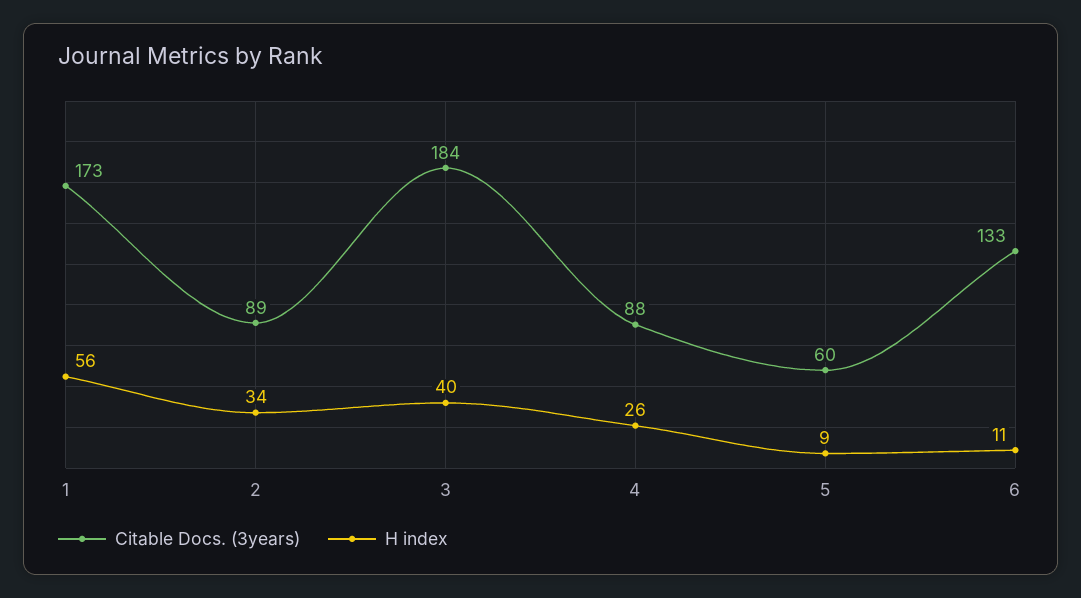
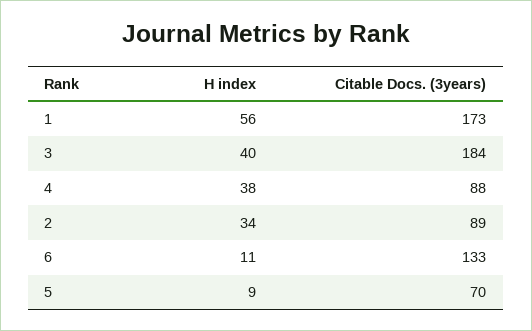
  {
    "Citable Docs. (3years)": {
      "1": 173,
      "2": 89,
      "3": 184,
      "4": 88,
-     "5": 60,
+     "5": 70,
      "6": 133
    },
    "H index": {
      "1": 56,
      "2": 34,
      "3": 40,
-     "4": 26,
+     "4": 38,
      "5": 9,
      "6": 11
    }
  }

